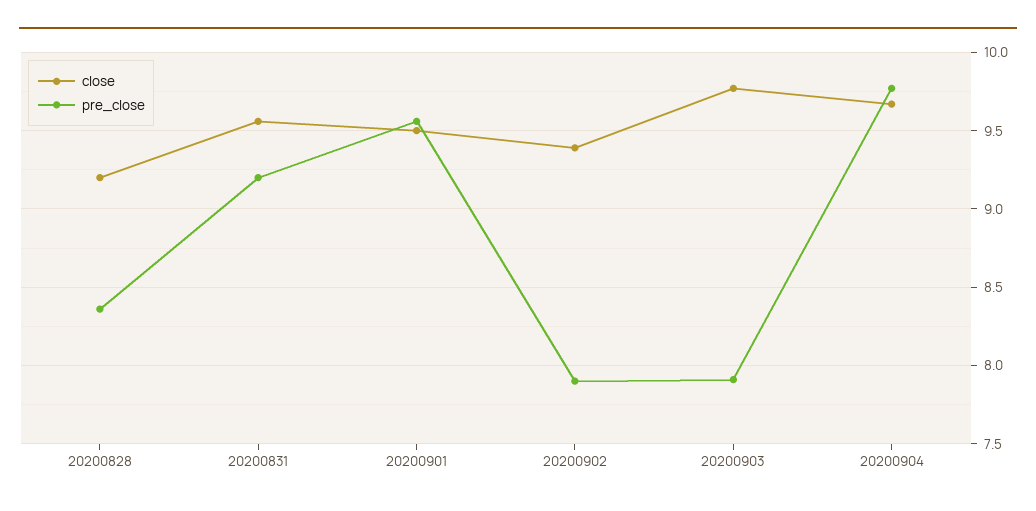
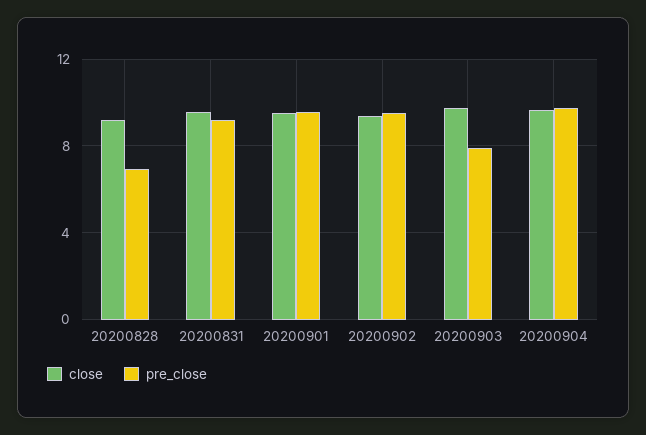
  {
    "close": {
      "20200828": 9.2,
      "20200831": 9.55,
      "20200901": 9.5,
      "20200902": 9.4,
      "20200903": 9.75,
      "20200904": 9.65
    },
    "pre_close": {
-     "20200828": 8.35,
+     "20200828": 7,
      "20200831": 9.2,
      "20200901": 9.55,
-     "20200902": 7.9,
+     "20200902": 9.5,
      "20200903": 7.9,
      "20200904": 9.75
    }
  }

